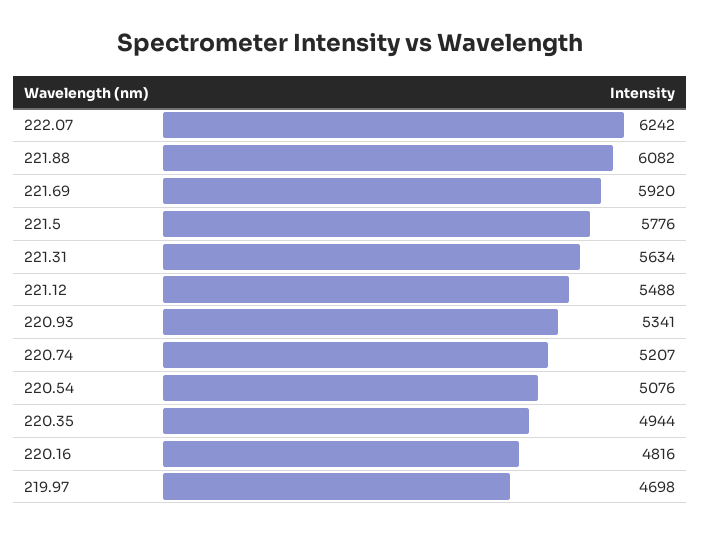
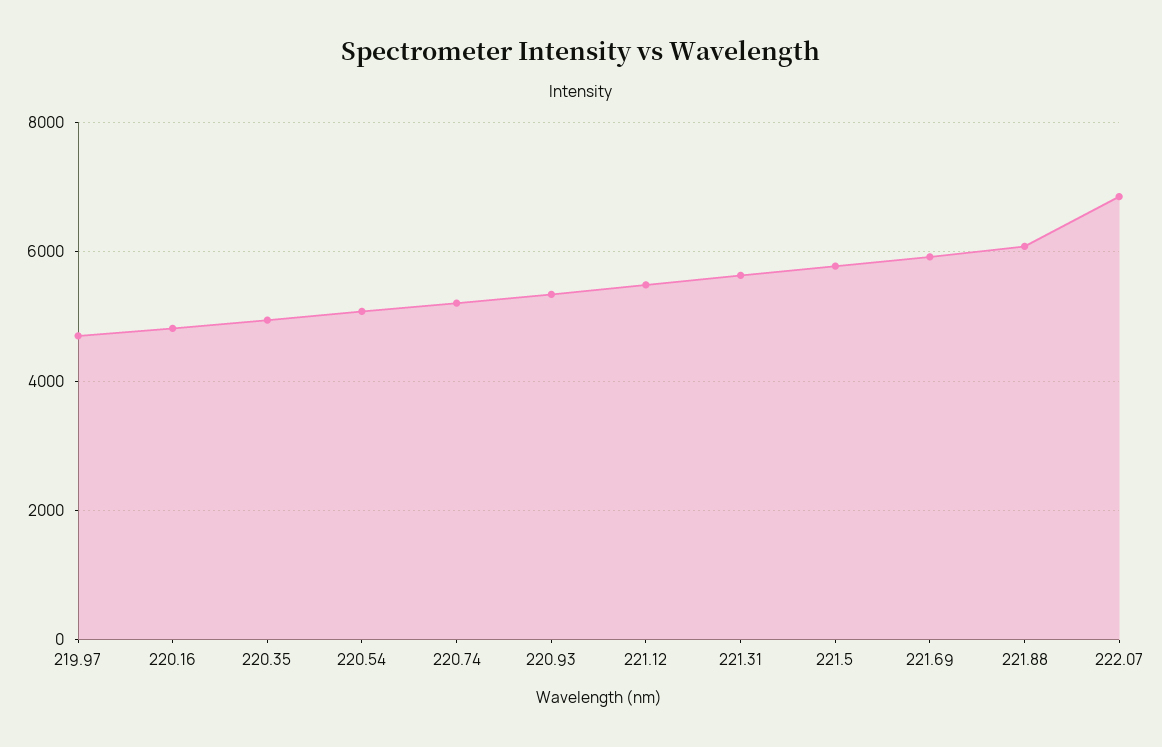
  {
-   "222.07": 6242,
+   "222.07": 6800,
    "221.88": 6082,
    "221.69": 5920,
    "221.5": 5776,
    "221.31": 5634,
    "221.12": 5488,
    "220.93": 5341,
    "220.74": 5207,
    "220.54": 5076,
    "220.35": 4944,
    "220.16": 4816,
    "219.97": 4698
  }

